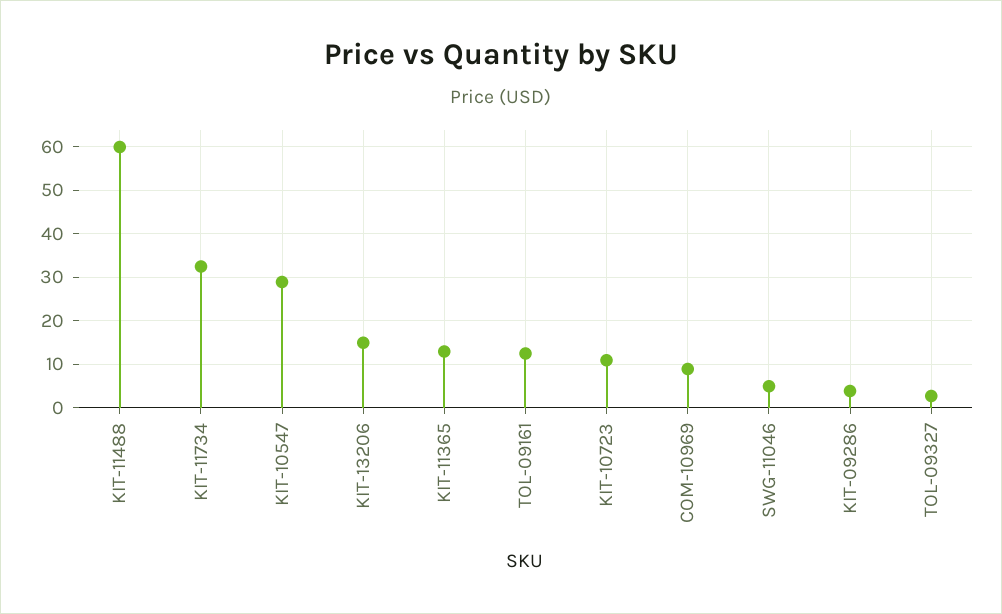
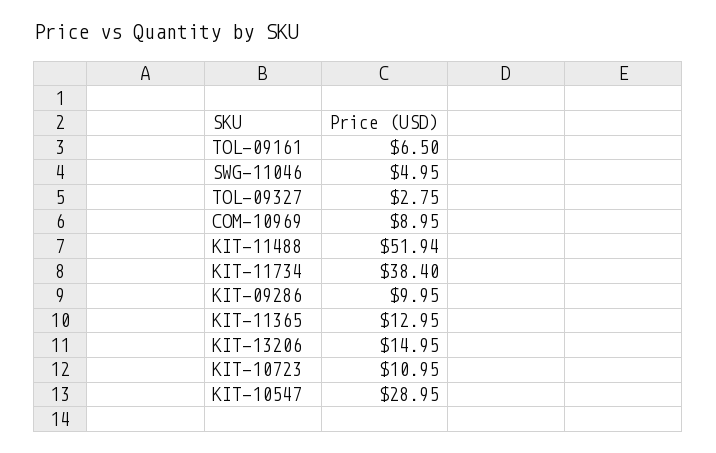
  {
-   "KIT-11488": 60,
+   "KIT-11488": 51.94,
-   "KIT-11734": 32,
+   "KIT-11734": 38.4,
    "KIT-10547": 28.95,
    "KIT-13206": 14.95,
    "KIT-11365": 12.95,
-   "TOL-09161": 12,
+   "TOL-09161": 6.5,
    "KIT-10723": 10.95,
    "COM-10969": 8.95,
    "SWG-11046": 4.95,
-   "KIT-09286": 4,
+   "KIT-09286": 9.95,
    "TOL-09327": 2.75
  }

